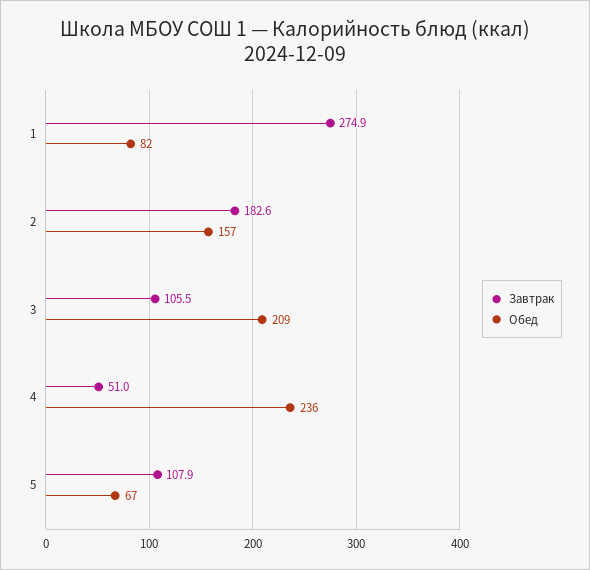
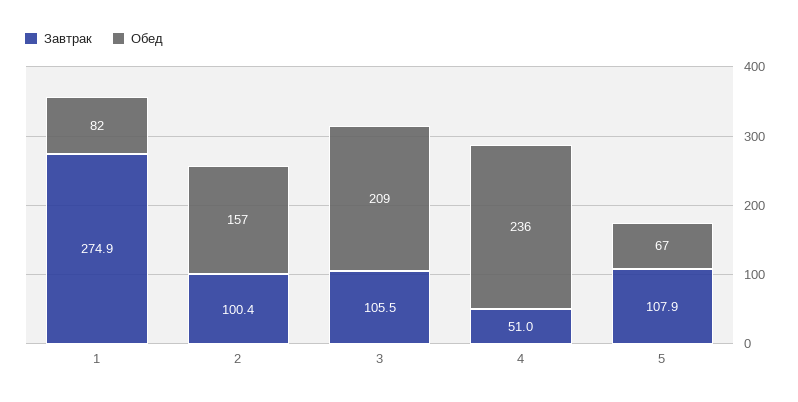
  {
    "Завтрак": {
      "1": 274.9,
-     "2": 182.6,
+     "2": 100.4,
      "3": 105.5,
      "4": 51,
      "5": 107.9
    },
    "Обед": {
      "1": 82,
      "2": 157,
      "3": 209,
      "4": 236,
      "5": 67
    }
  }

